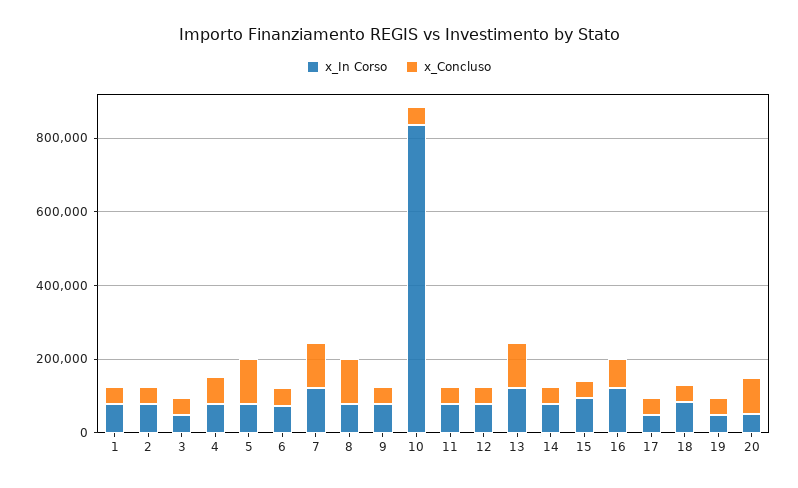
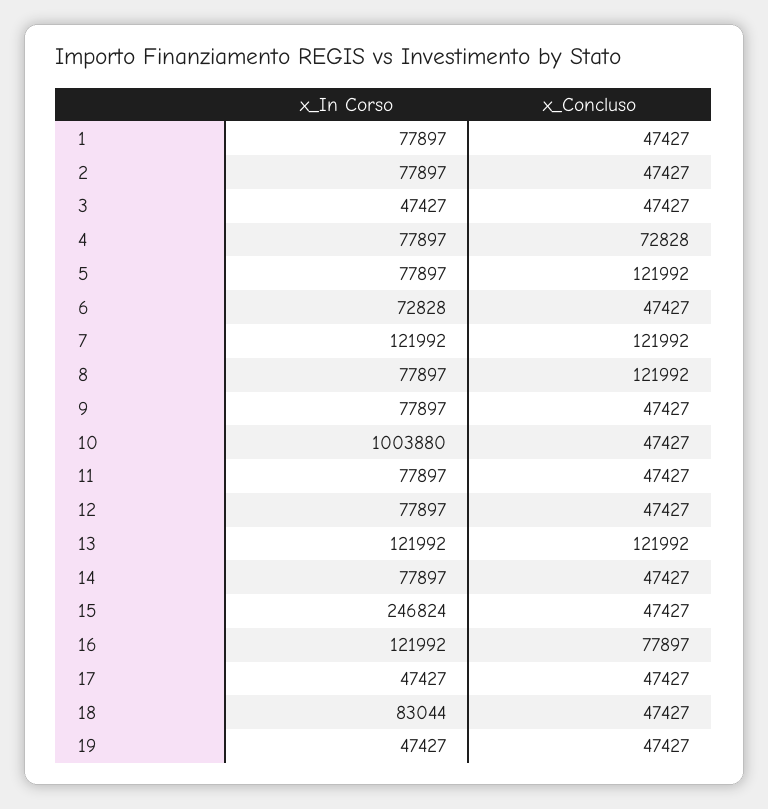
  {
    "x_In Corso": {
      "1": 77897,
      "2": 77897,
      "3": 47427,
      "4": 77897,
      "5": 77897,
      "6": 72828,
      "7": 121992,
      "8": 77897,
      "9": 77897,
-     "10": 850000,
+     "10": 1003880,
      "11": 77897,
      "12": 77897,
      "13": 121992,
      "14": 77897,
-     "15": 100000,
+     "15": 246824,
      "16": 121992,
      "17": 47427,
      "18": 83044,
-     "19": 47427,
+     "19": 47427
-     "20": 50000
    },
    "x_Concluso": {
      "1": 47427,
      "2": 47427,
      "3": 47427,
      "4": 72828,
      "5": 121992,
      "6": 47427,
      "7": 121992,
      "8": 121992,
      "9": 47427,
      "10": 47427,
      "11": 47427,
      "12": 47427,
      "13": 121992,
      "14": 47427,
      "15": 47427,
      "16": 77897,
      "17": 47427,
      "18": 47427,
-     "19": 47427,
+     "19": 47427
-     "20": 100000
    }
  }

